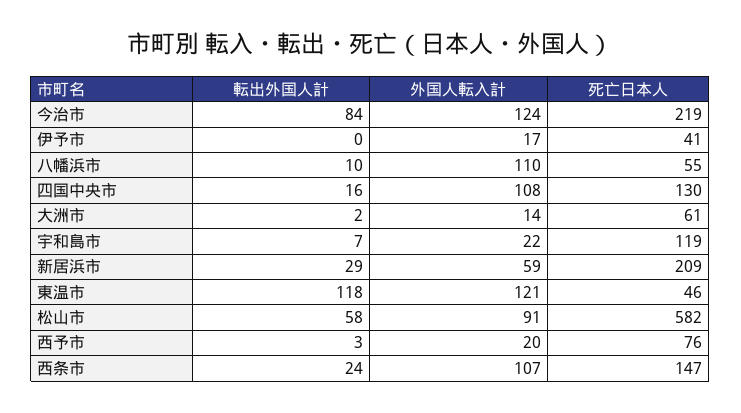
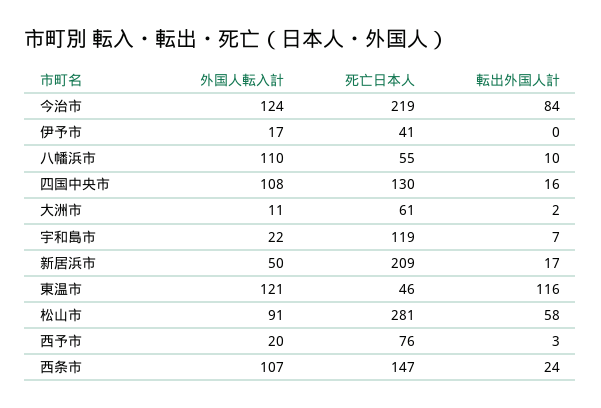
  {
    "転出外国人計": {
      "今治市": 84,
      "伊予市": 0,
      "八幡浜市": 10,
      "四国中央市": 16,
      "大洲市": 2,
      "宇和島市": 7,
-     "新居浜市": 29,
+     "新居浜市": 17,
-     "東温市": 118,
+     "東温市": 116,
      "松山市": 58,
      "西予市": 3,
      "西条市": 24
    },
    "外国人転入計": {
      "今治市": 124,
      "伊予市": 17,
      "八幡浜市": 110,
      "四国中央市": 108,
-     "大洲市": 14,
+     "大洲市": 11,
      "宇和島市": 22,
-     "新居浜市": 59,
+     "新居浜市": 50,
      "東温市": 121,
      "松山市": 91,
      "西予市": 20,
      "西条市": 107
    },
    "死亡日本人": {
      "今治市": 219,
      "伊予市": 41,
      "八幡浜市": 55,
      "四国中央市": 130,
      "大洲市": 61,
      "宇和島市": 119,
      "新居浜市": 209,
      "東温市": 46,
-     "松山市": 582,
+     "松山市": 281,
      "西予市": 76,
      "西条市": 147
    }
  }

